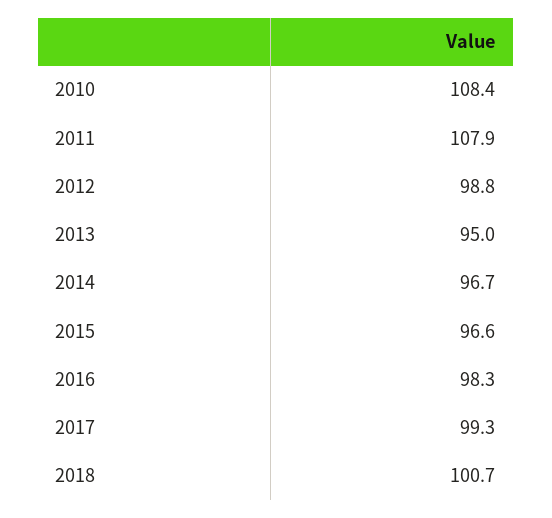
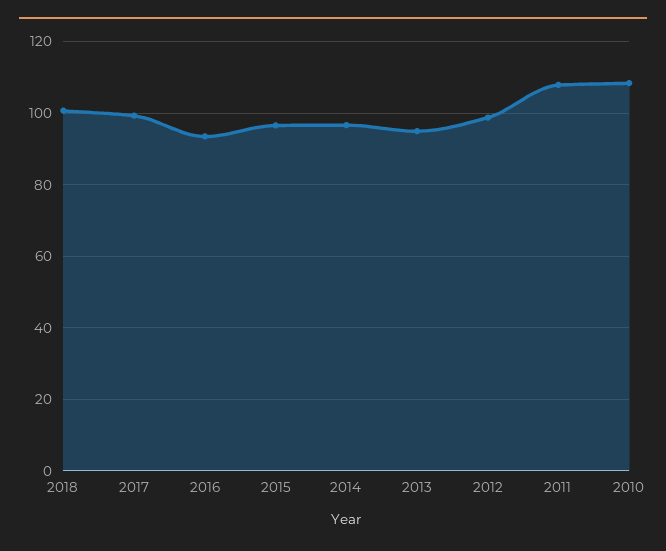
  {
    "2010": 108.4,
    "2011": 107.9,
    "2012": 98.8,
    "2013": 95,
    "2014": 96.7,
    "2015": 96.6,
-   "2016": 98.3,
+   "2016": 94,
    "2017": 99.3,
    "2018": 100.7
  }

